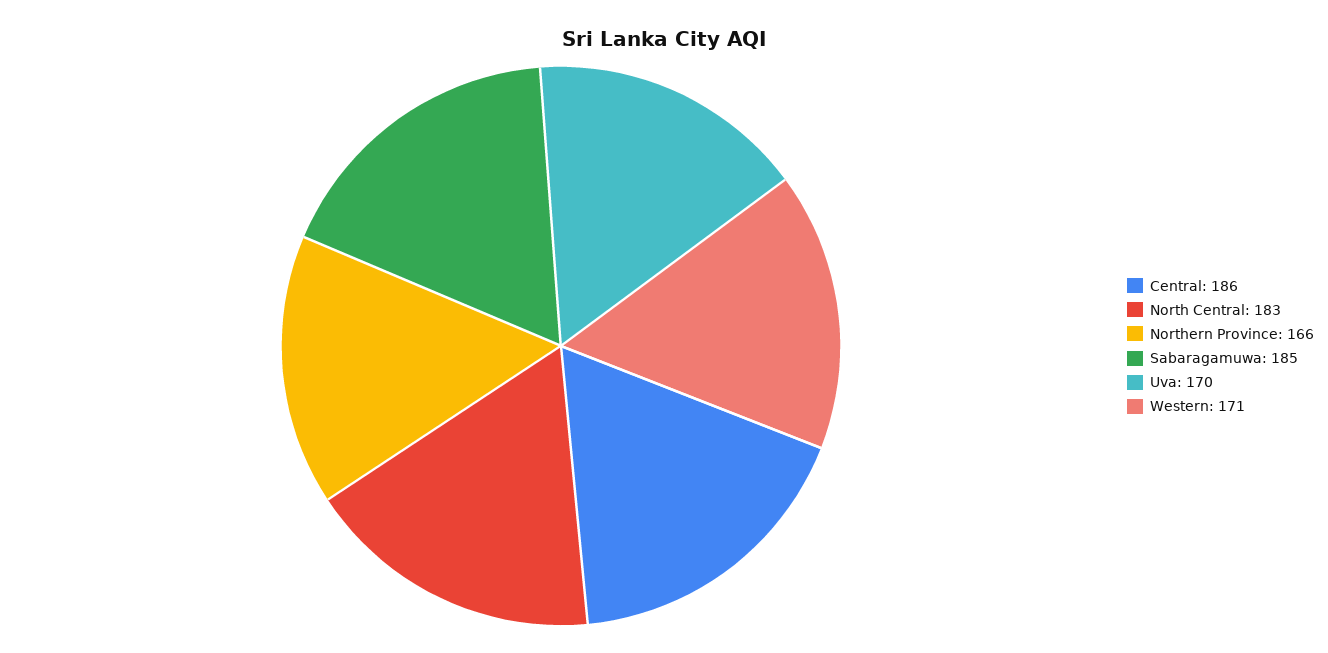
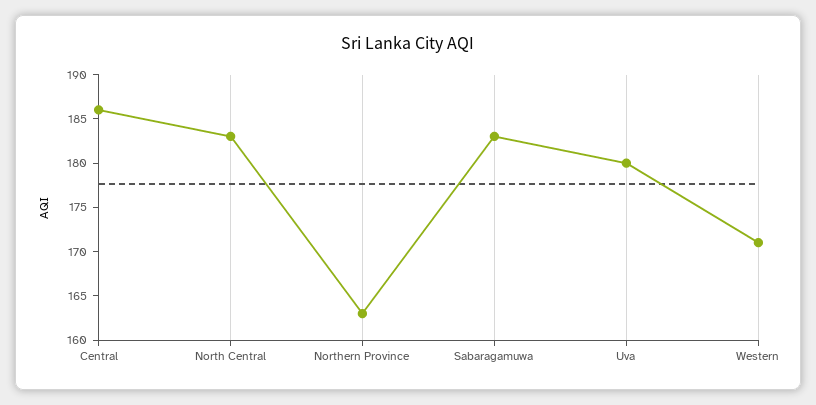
  {
    "Central": 186,
    "North Central": 183,
-   "Northern Province": 166,
+   "Northern Province": 163,
-   "Sabaragamuwa": 185,
+   "Sabaragamuwa": 183,
-   "Uva": 170,
+   "Uva": 180,
    "Western": 171
  }

